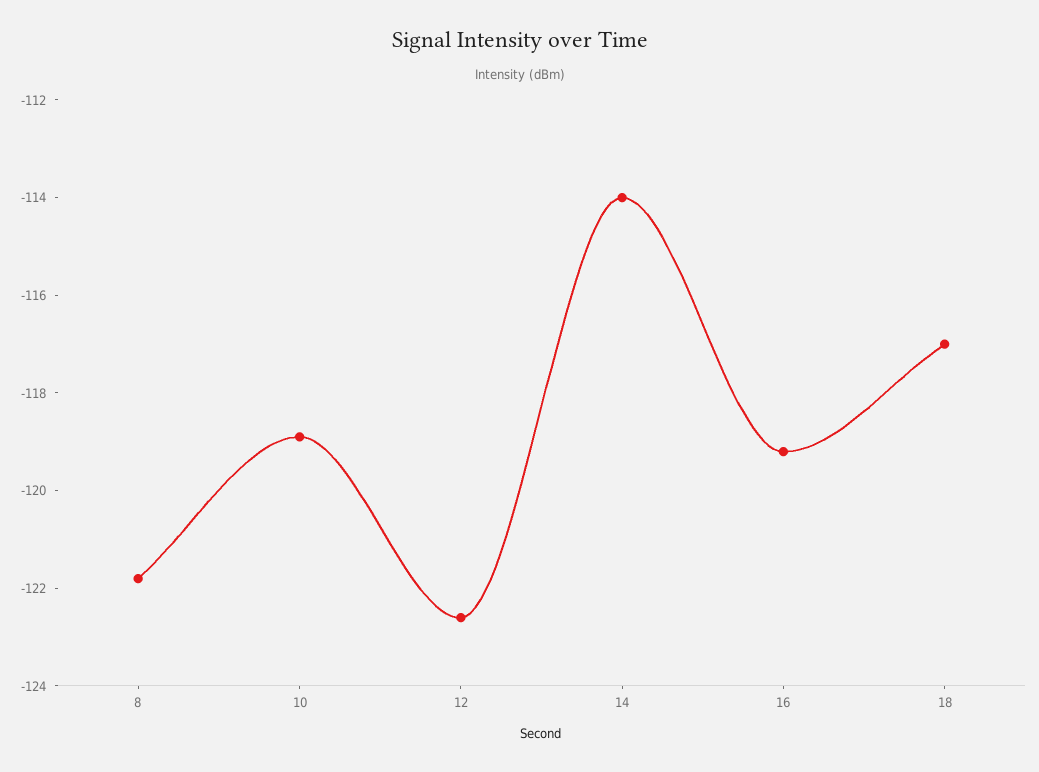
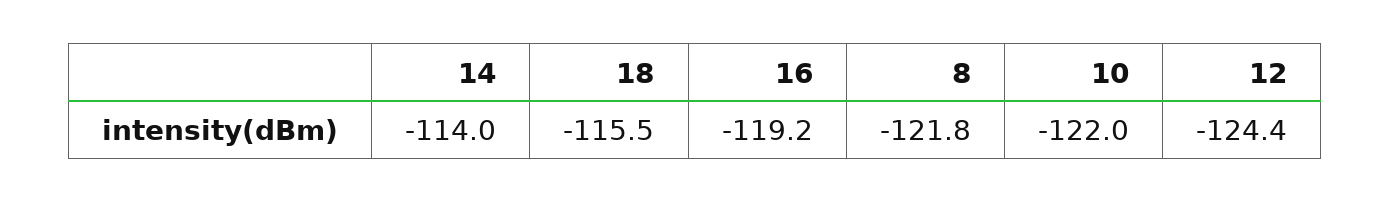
  {
    "8": -121.8,
-   "10": -119,
+   "10": -122,
-   "12": -122.5,
+   "12": -124.4,
    "14": -114,
    "16": -119.2,
-   "18": -117
+   "18": -115.5
  }

